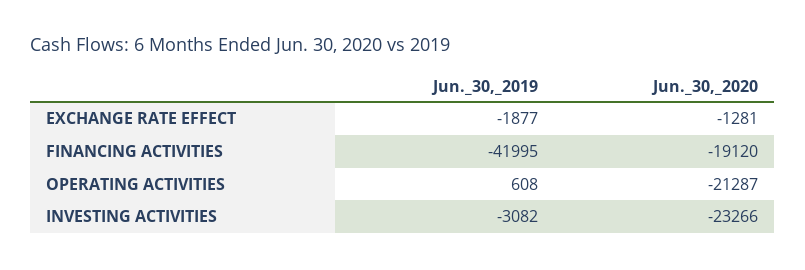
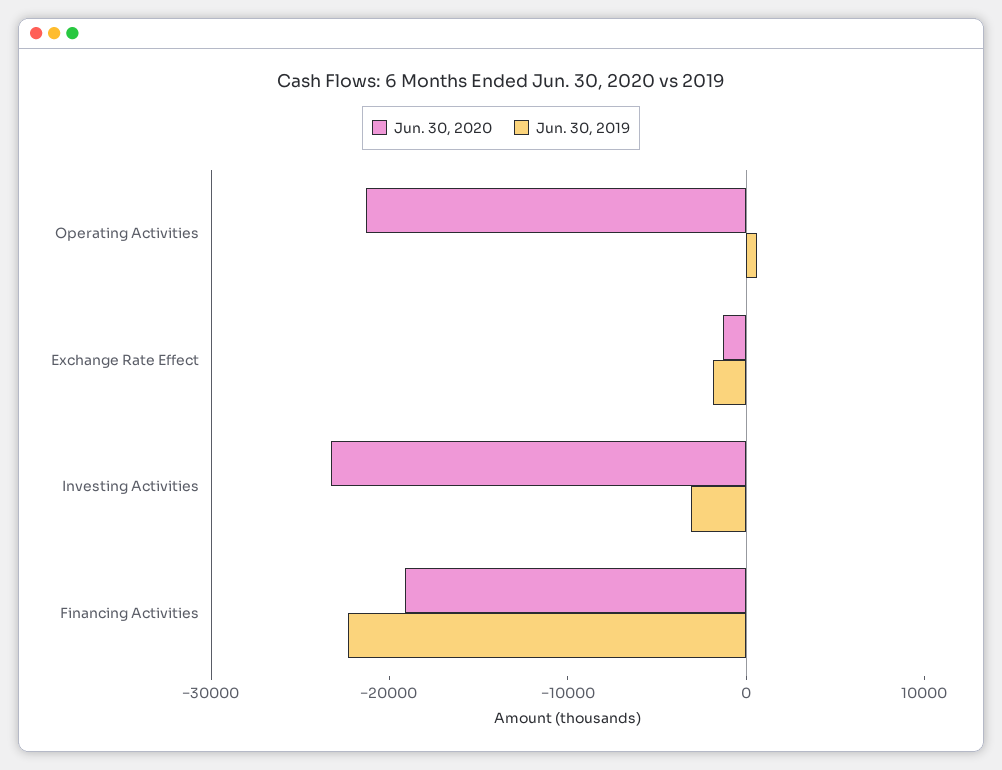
  {
    "Jun._30,_2019": {
      "EXCHANGE RATE EFFECT": -1877,
-     "FINANCING ACTIVITIES": -41995,
+     "FINANCING ACTIVITIES": -22000,
      "OPERATING ACTIVITIES": 608,
      "INVESTING ACTIVITIES": -3082
    },
    "Jun._30,_2020": {
      "EXCHANGE RATE EFFECT": -1281,
      "FINANCING ACTIVITIES": -19120,
      "OPERATING ACTIVITIES": -21287,
      "INVESTING ACTIVITIES": -23266
    }
  }

